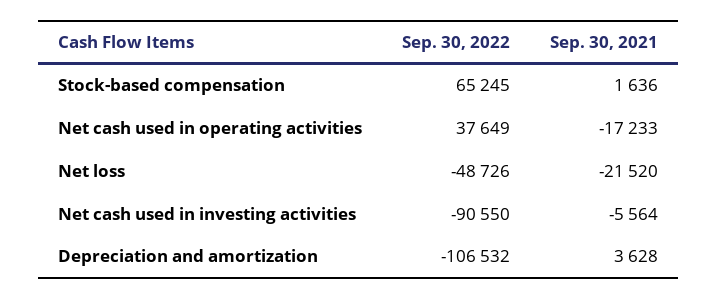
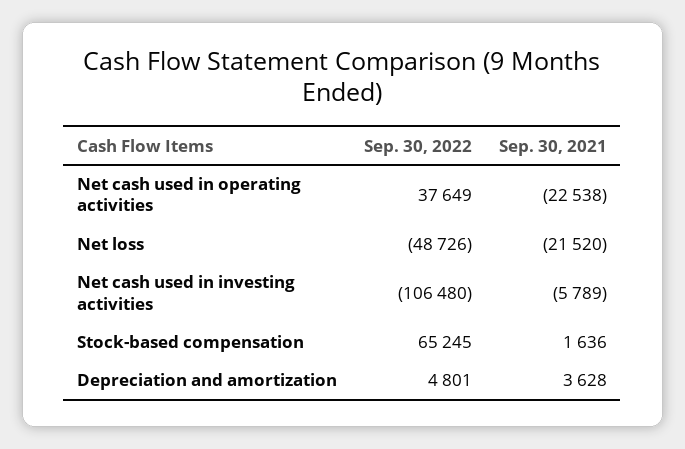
  {
    "Sep. 30, 2022": {
      "Stock-based compensation": 65245,
      "Net cash used in operating activities": 37649,
      "Net loss": -48726,
-     "Net cash used in investing activities": -90550,
+     "Net cash used in investing activities": -106480,
-     "Depreciation and amortization": -106532
+     "Depreciation and amortization": 4801
    },
    "Sep. 30, 2021": {
      "Stock-based compensation": 1636,
-     "Net cash used in operating activities": -17233,
+     "Net cash used in operating activities": -22538,
      "Net loss": -21520,
-     "Net cash used in investing activities": -5564,
+     "Net cash used in investing activities": -5789,
      "Depreciation and amortization": 3628
    }
  }

